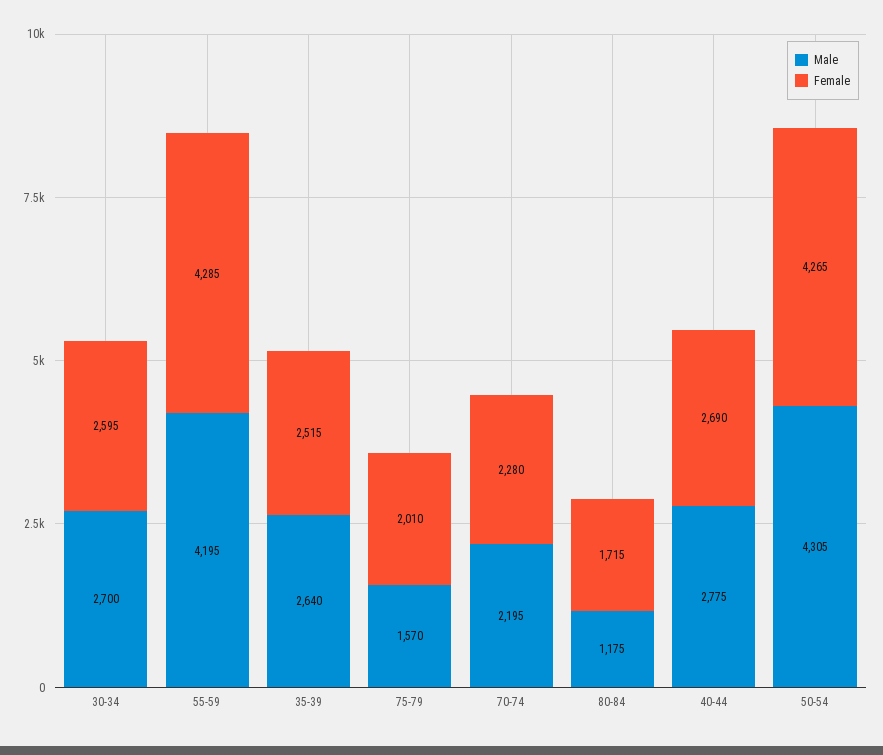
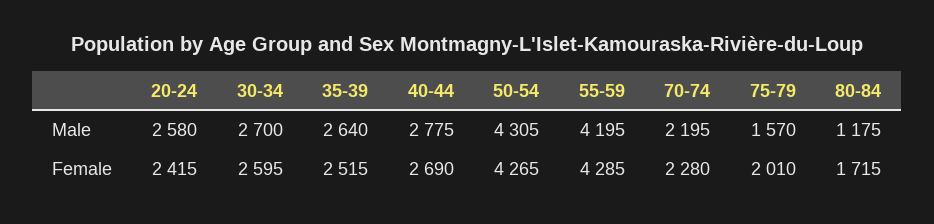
  {
    "Male": {
      "30-34": 2700,
      "55-59": 4195,
      "35-39": 2640,
      "75-79": 1570,
      "70-74": 2195,
      "80-84": 1175,
      "40-44": 2775,
-     "50-54": 4305
+     "50-54": 4305,
+     "20-24": 2580
    },
    "Female": {
      "30-34": 2595,
      "55-59": 4285,
      "35-39": 2515,
      "75-79": 2010,
      "70-74": 2280,
      "80-84": 1715,
      "40-44": 2690,
-     "50-54": 4265
+     "50-54": 4265,
+     "20-24": 2415
    }
  }

